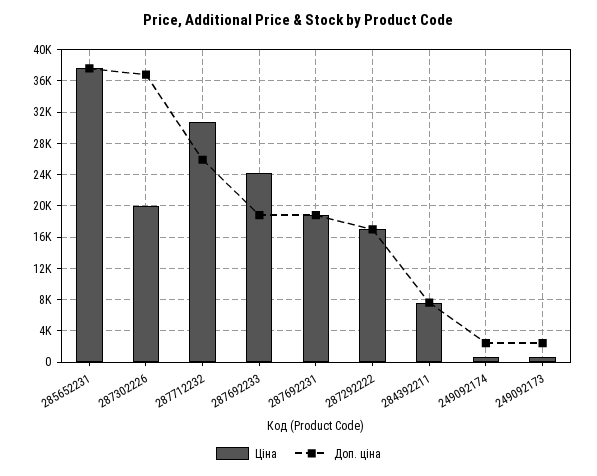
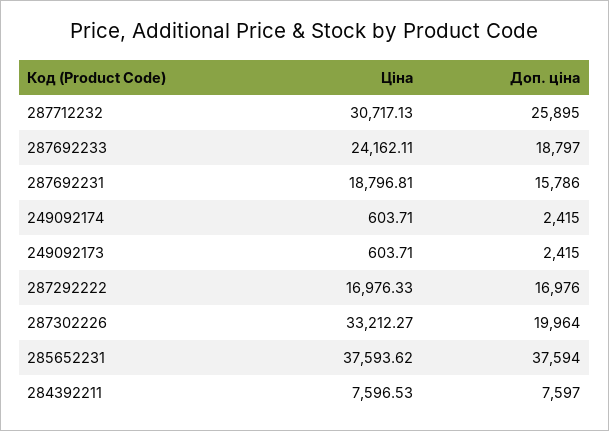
  {
    "Ціна": {
      "285652231": 37593.62,
-     "287302226": 20000,
+     "287302226": 33212.27,
      "287712232": 30717.13,
      "287692233": 24162.11,
      "287692231": 18796.81,
      "287292222": 16976.33,
      "284392211": 7596.53,
      "249092174": 603.71,
      "249092173": 603.71
    },
    "Доп. ціна": {
      "285652231": 37594,
-     "287302226": 37000,
+     "287302226": 19964,
      "287712232": 25895,
      "287692233": 18797,
-     "287692231": 19000,
+     "287692231": 15786,
      "287292222": 16976,
      "284392211": 7597,
      "249092174": 2415,
      "249092173": 2415
    }
  }

